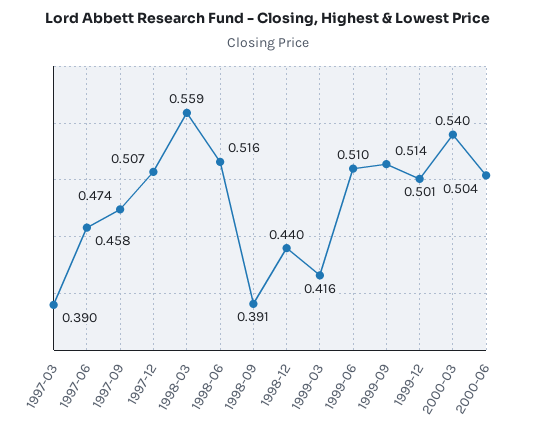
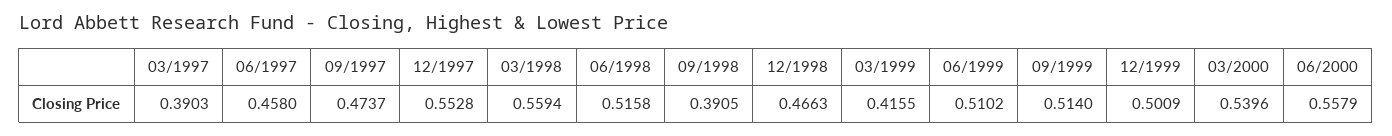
  {
    "1997-03": 0.3903,
    "1997-06": 0.458,
    "1997-09": 0.4737,
-   "1997-12": 0.507,
+   "1997-12": 0.5528,
    "1998-03": 0.5594,
    "1998-06": 0.5158,
    "1998-09": 0.3905,
-   "1998-12": 0.44,
+   "1998-12": 0.4663,
    "1999-03": 0.4155,
    "1999-06": 0.5102,
    "1999-09": 0.514,
    "1999-12": 0.5009,
    "2000-03": 0.5396,
-   "2000-06": 0.504
+   "2000-06": 0.5579
  }

